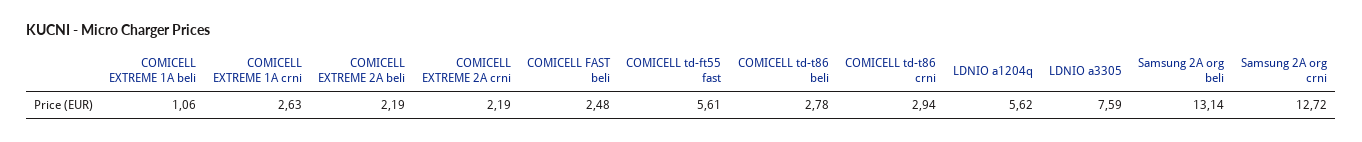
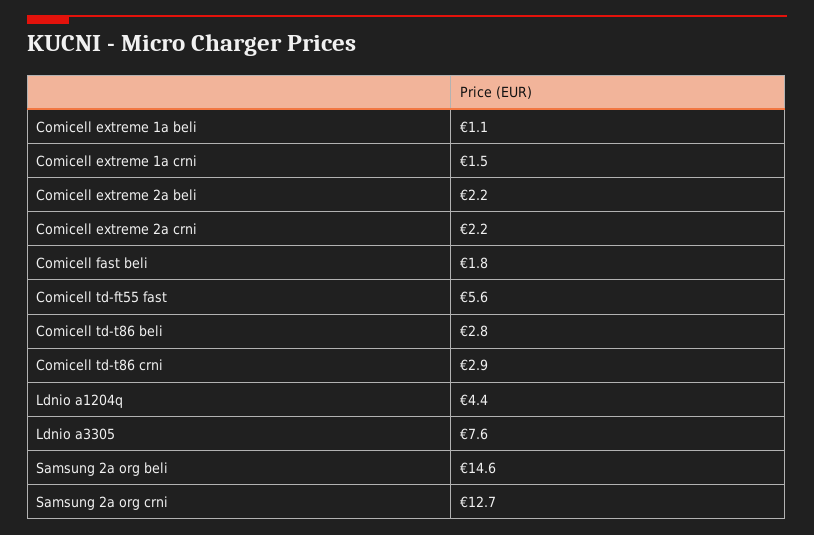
  {
    "COMICELL EXTREME 1A beli": 1.06,
-   "COMICELL EXTREME 1A crni": 2.63,
+   "COMICELL EXTREME 1A crni": 1.5,
    "COMICELL EXTREME 2A beli": 2.19,
    "COMICELL EXTREME 2A crni": 2.19,
-   "COMICELL FAST beli": 2.48,
+   "COMICELL FAST beli": 1.8,
    "COMICELL td-ft55 fast": 5.61,
    "COMICELL td-t86 beli": 2.78,
    "COMICELL td-t86 crni": 2.94,
-   "LDNIO a1204q": 5.62,
+   "LDNIO a1204q": 4.4,
    "LDNIO a3305": 7.59,
-   "Samsung 2A org beli": 13.14,
+   "Samsung 2A org beli": 14.6,
    "Samsung 2A org crni": 12.72
  }

